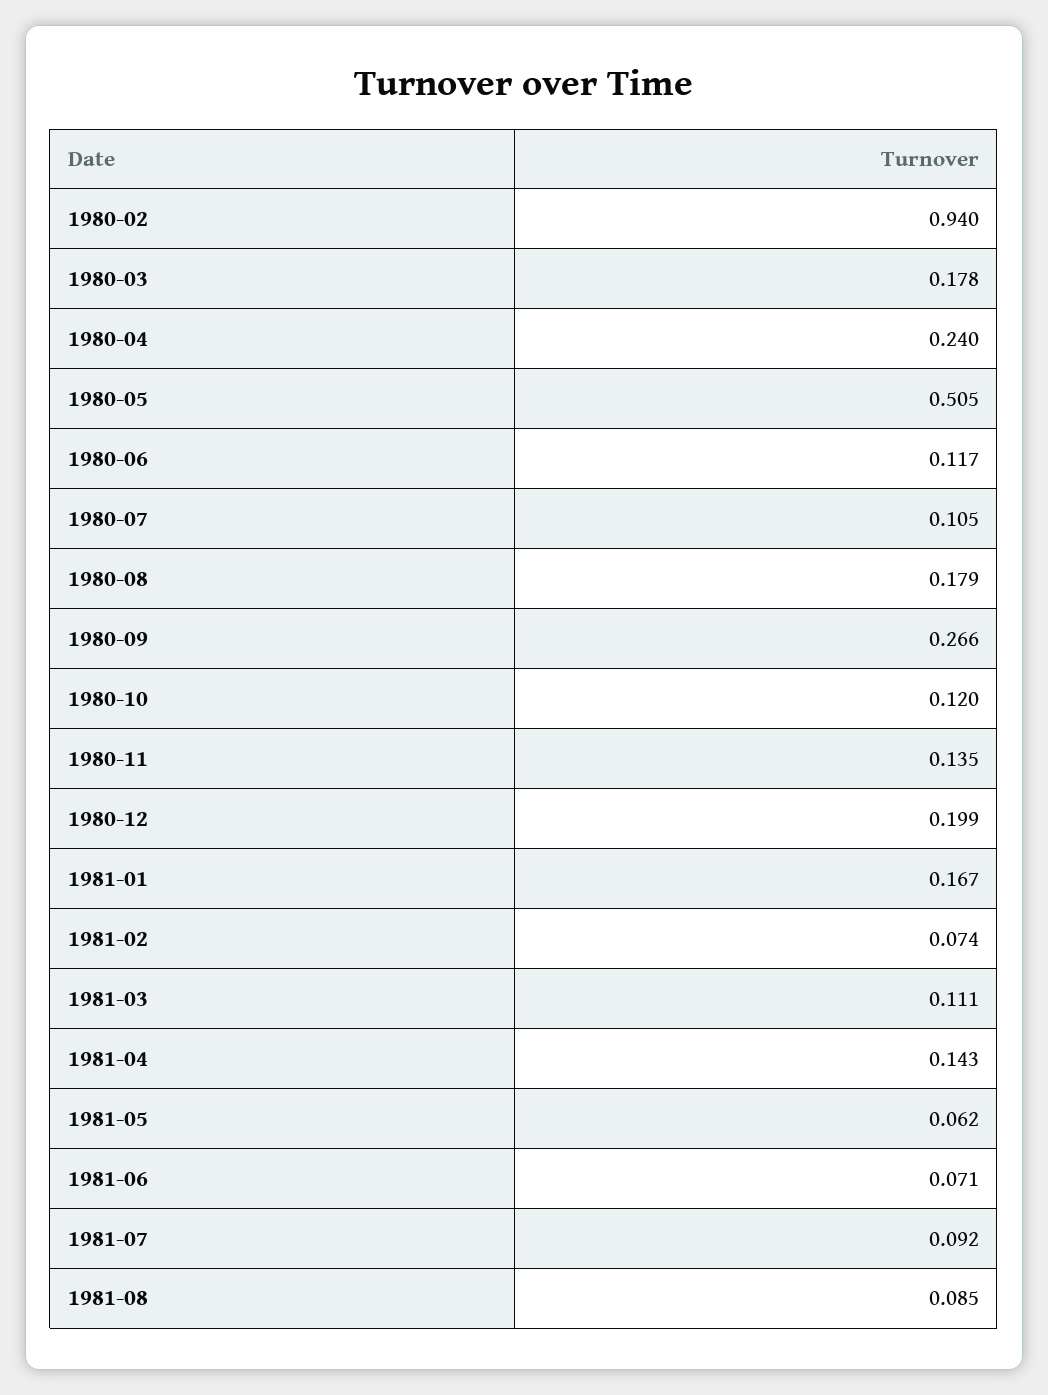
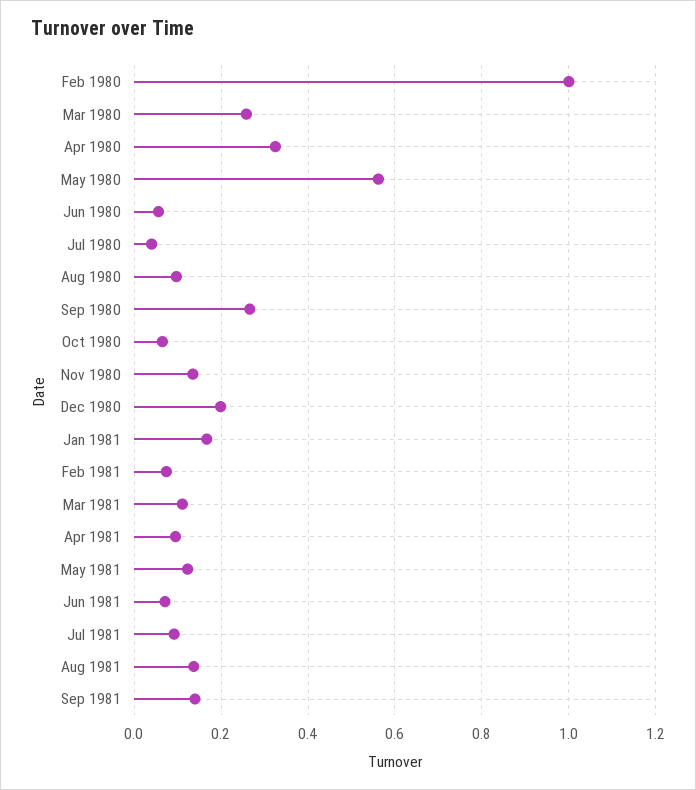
  {
-   "1980-02": 0.94,
+   "1980-02": 1,
-   "1980-03": 0.178,
+   "1980-03": 0.26,
-   "1980-04": 0.24,
+   "1980-04": 0.32,
-   "1980-05": 0.505,
+   "1980-05": 0.56,
-   "1980-06": 0.117,
+   "1980-06": 0.06,
-   "1980-07": 0.105,
+   "1980-07": 0.04,
-   "1980-08": 0.179,
+   "1980-08": 0.1,
    "1980-09": 0.266,
-   "1980-10": 0.12,
+   "1980-10": 0.06,
    "1980-11": 0.135,
    "1980-12": 0.199,
    "1981-01": 0.167,
    "1981-02": 0.074,
    "1981-03": 0.111,
-   "1981-04": 0.143,
+   "1981-04": 0.1,
-   "1981-05": 0.062,
+   "1981-05": 0.12,
    "1981-06": 0.071,
    "1981-07": 0.092,
-   "1981-08": 0.085
+   "1981-08": 0.14,
+   "Sep 1981": 0.14
  }

